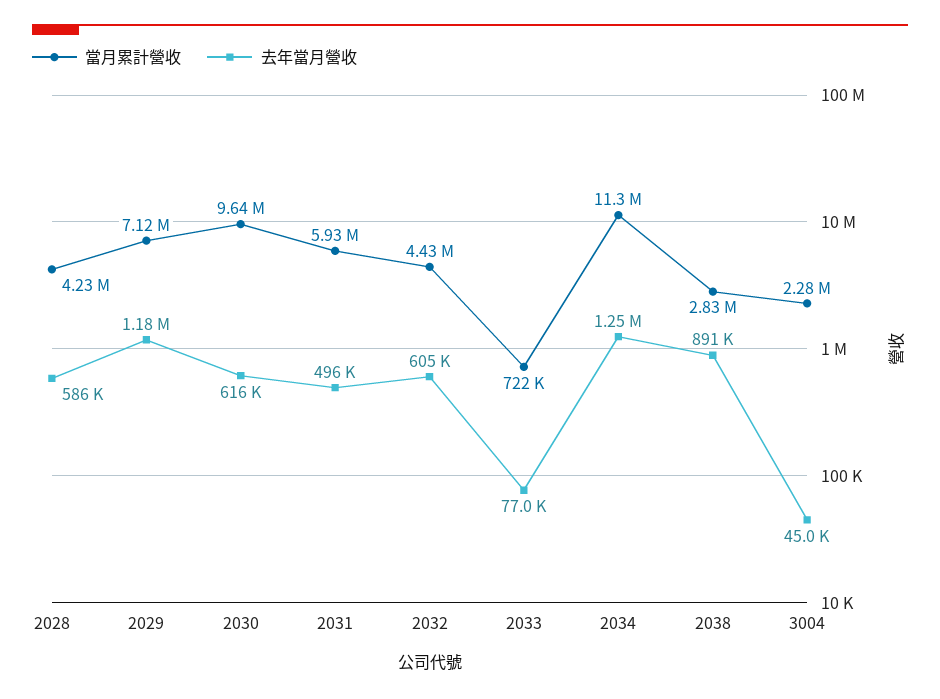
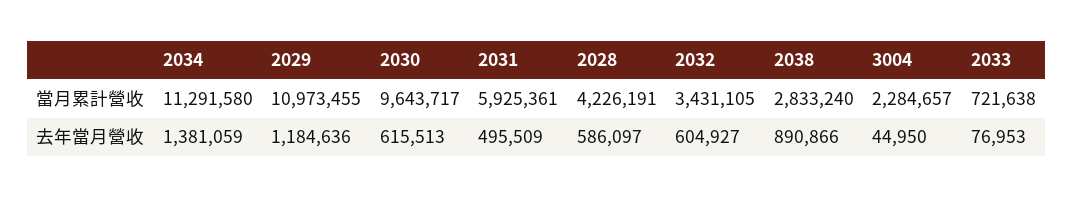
  {
    "當月累計營收": {
      "2028": 4226191,
-     "2029": 7120000,
+     "2029": 10973455,
      "2030": 9643717,
      "2031": 5925361,
-     "2032": 4430000,
+     "2032": 3431105,
      "2033": 721638,
      "2034": 11291580,
      "2038": 2833240,
      "3004": 2284657
    },
    "去年當月營收": {
      "2028": 586097,
      "2029": 1184636,
      "2030": 615513,
      "2031": 495509,
      "2032": 604927,
      "2033": 76953,
-     "2034": 1250000,
+     "2034": 1381059,
      "2038": 890866,
      "3004": 44950
    }
  }

